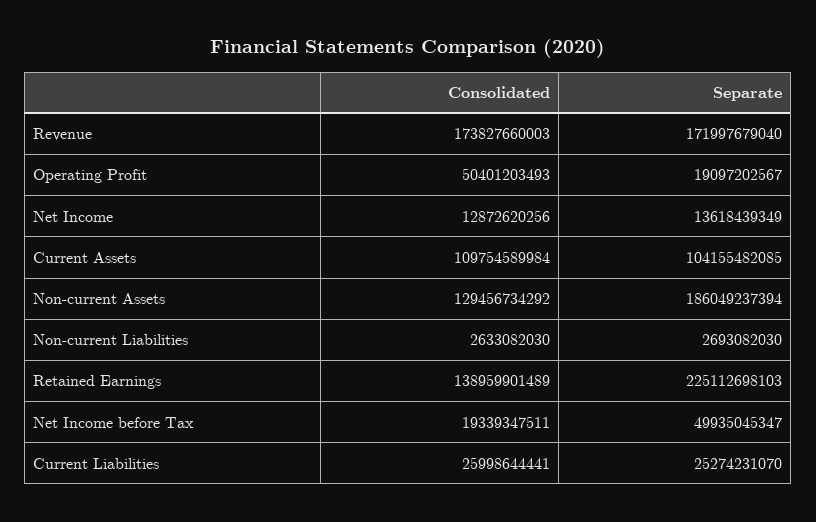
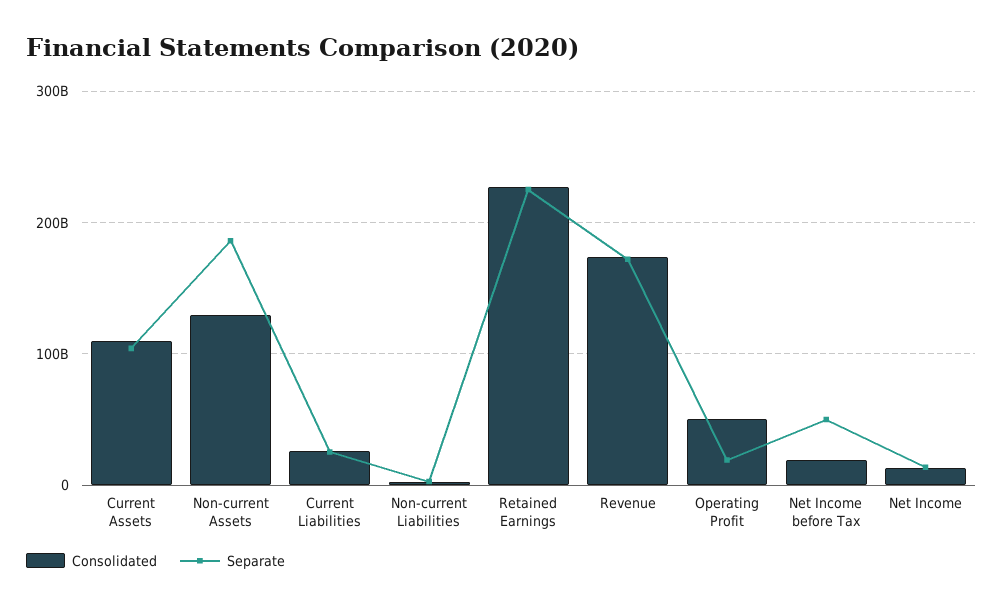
  {
    "Consolidated": {
      "Revenue": 173827660003,
      "Operating Profit": 50401203493,
      "Net Income": 12872620256,
      "Current Assets": 109754589984,
      "Non-current Assets": 129456734292,
      "Non-current Liabilities": 2633082030,
-     "Retained Earnings": 138959901489,
+     "Retained Earnings": 230000000000,
      "Net Income before Tax": 19339347511,
      "Current Liabilities": 25998644441
    },
    "Separate": {
      "Revenue": 171997679040,
      "Operating Profit": 19097202567,
      "Net Income": 13618439349,
      "Current Assets": 104155482085,
      "Non-current Assets": 186049237394,
      "Non-current Liabilities": 2693082030,
      "Retained Earnings": 225112698103,
      "Net Income before Tax": 49935045347,
      "Current Liabilities": 25274231070
    }
  }

